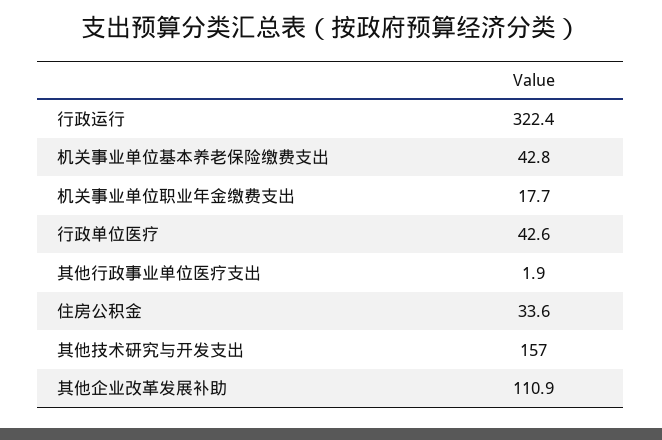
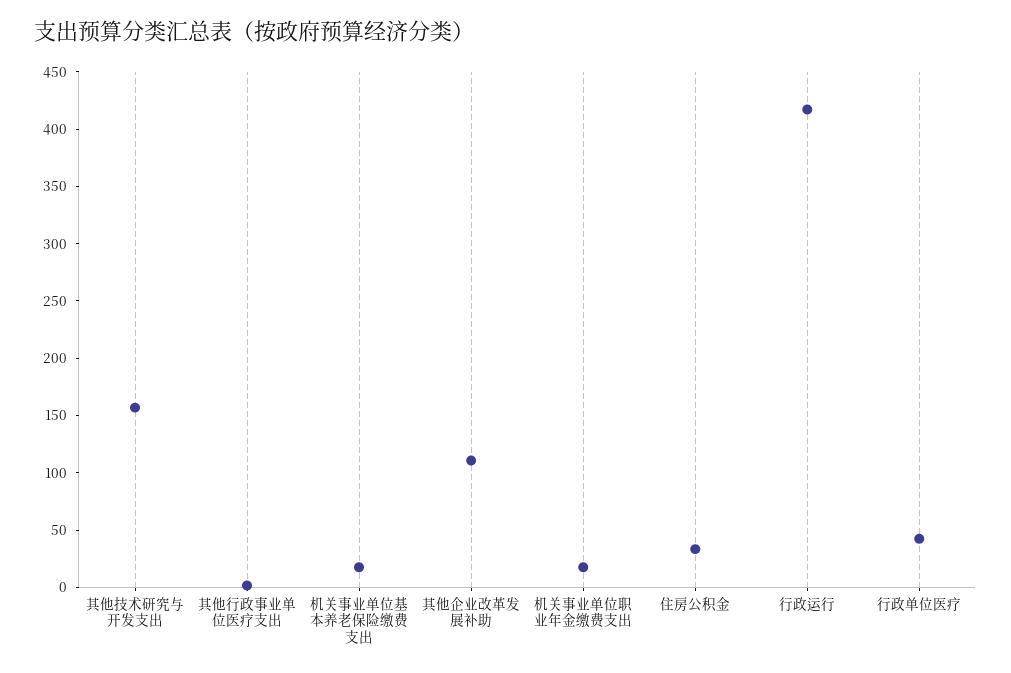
  {
-   "行政运行": 322.4,
+   "行政运行": 420,
-   "机关事业单位基本养老保险缴费支出": 42.8,
+   "机关事业单位基本养老保险缴费支出": 20,
    "机关事业单位职业年金缴费支出": 17.7,
    "行政单位医疗": 42.6,
    "其他行政事业单位医疗支出": 1.9,
    "住房公积金": 33.6,
    "其他技术研究与开发支出": 157,
    "其他企业改革发展补助": 110.9
  }

